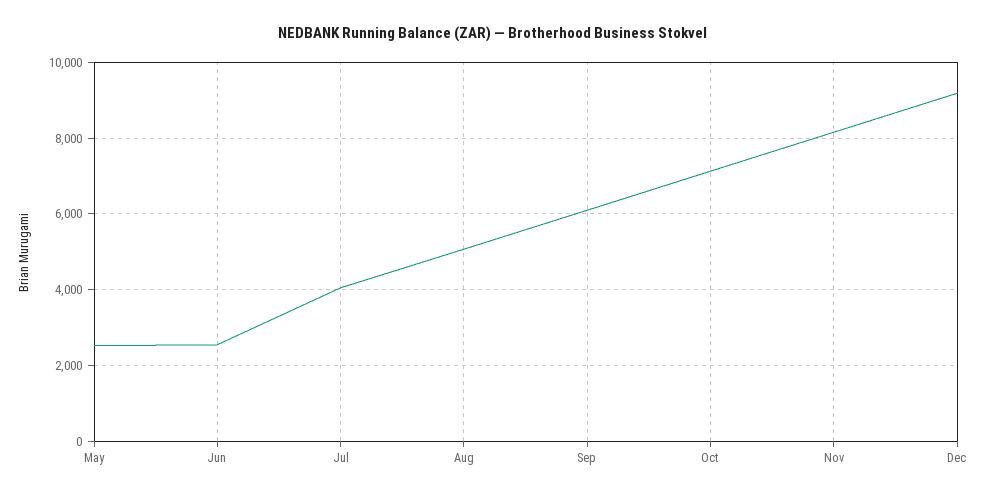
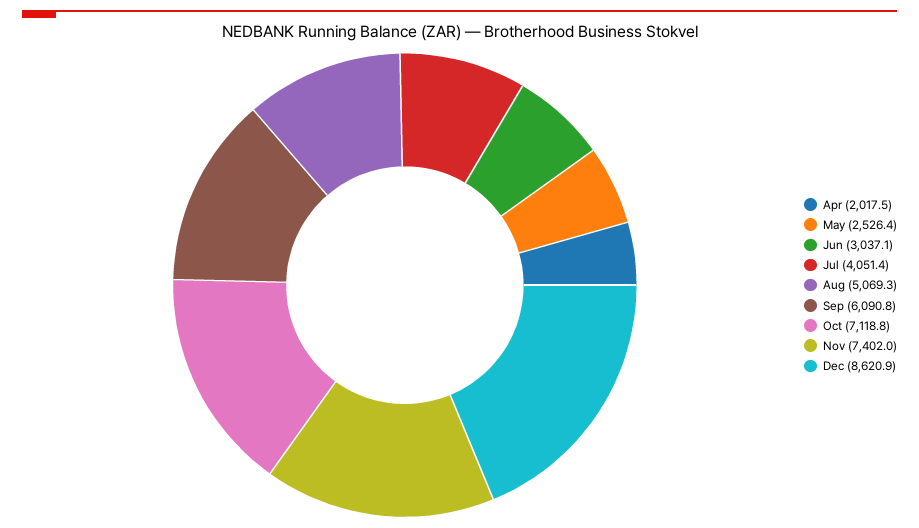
  {
    "May": 2526.4,
-   "Jun": 2600,
+   "Jun": 3037.1,
    "Jul": 4051.4,
    "Aug": 5069.3,
    "Sep": 6090.8,
    "Oct": 7118.8,
-   "Nov": 8200,
+   "Nov": 7402,
-   "Dec": 9200
+   "Dec": 8620.9,
+   "Apr": 2017.5
  }

